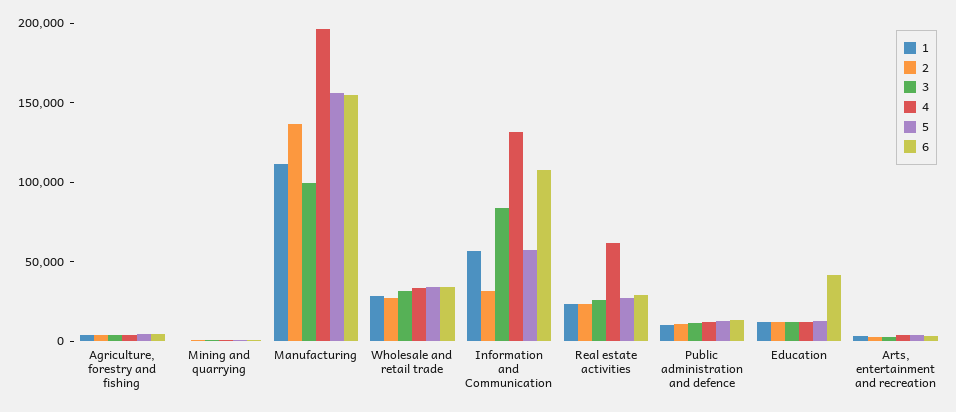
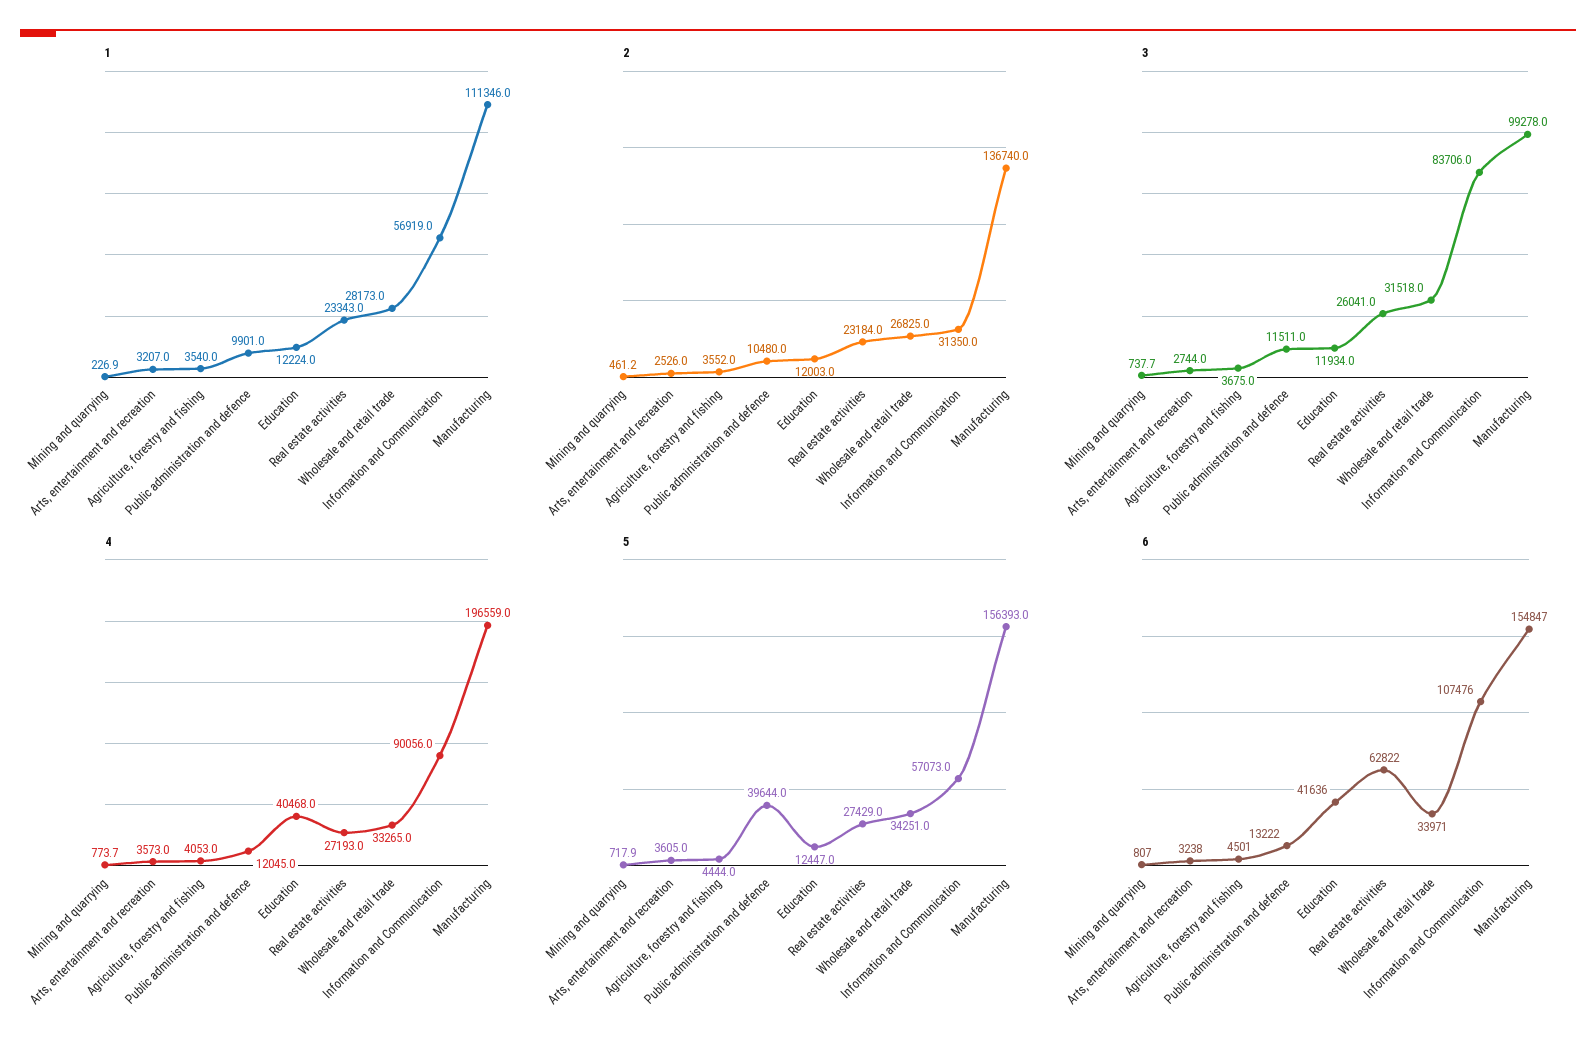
  {
    "1": {
      "Agriculture, forestry and fishing": 3540,
      "Mining and quarrying": 226.9,
      "Manufacturing": 111346,
      "Wholesale and retail trade": 28173,
      "Information and Communication": 56919,
      "Real estate activities": 23343,
      "Public administration and defence": 9901,
      "Education": 12224,
      "Arts, entertainment and recreation": 3207
    },
    "2": {
      "Agriculture, forestry and fishing": 3552,
      "Mining and quarrying": 461.2,
      "Manufacturing": 136740,
      "Wholesale and retail trade": 26825,
      "Information and Communication": 31350,
      "Real estate activities": 23184,
      "Public administration and defence": 10480,
      "Education": 12003,
      "Arts, entertainment and recreation": 2526
    },
    "3": {
      "Agriculture, forestry and fishing": 3675,
      "Mining and quarrying": 737.7,
      "Manufacturing": 99278,
      "Wholesale and retail trade": 31518,
      "Information and Communication": 83706,
      "Real estate activities": 26041,
      "Public administration and defence": 11511,
      "Education": 11934,
      "Arts, entertainment and recreation": 2744
    },
    "4": {
      "Agriculture, forestry and fishing": 4053,
      "Mining and quarrying": 773.7,
      "Manufacturing": 196559,
      "Wholesale and retail trade": 33265,
-     "Information and Communication": 130000,
+     "Information and Communication": 90056,
-     "Real estate activities": 60000,
+     "Real estate activities": 27193,
      "Public administration and defence": 12045,
-     "Education": 10000,
+     "Education": 40468,
      "Arts, entertainment and recreation": 3573
    },
    "5": {
      "Agriculture, forestry and fishing": 4444,
      "Mining and quarrying": 717.9,
      "Manufacturing": 156393,
      "Wholesale and retail trade": 34251,
      "Information and Communication": 57073,
      "Real estate activities": 27429,
-     "Public administration and defence": 10000,
+     "Public administration and defence": 39644,
      "Education": 12447,
      "Arts, entertainment and recreation": 3605
    },
    "6": {
      "Agriculture, forestry and fishing": 4501,
      "Mining and quarrying": 807,
      "Manufacturing": 154847,
      "Wholesale and retail trade": 33971,
      "Information and Communication": 107476,
-     "Real estate activities": 30000,
+     "Real estate activities": 62822,
      "Public administration and defence": 13222,
      "Education": 41636,
      "Arts, entertainment and recreation": 3238
    }
  }

